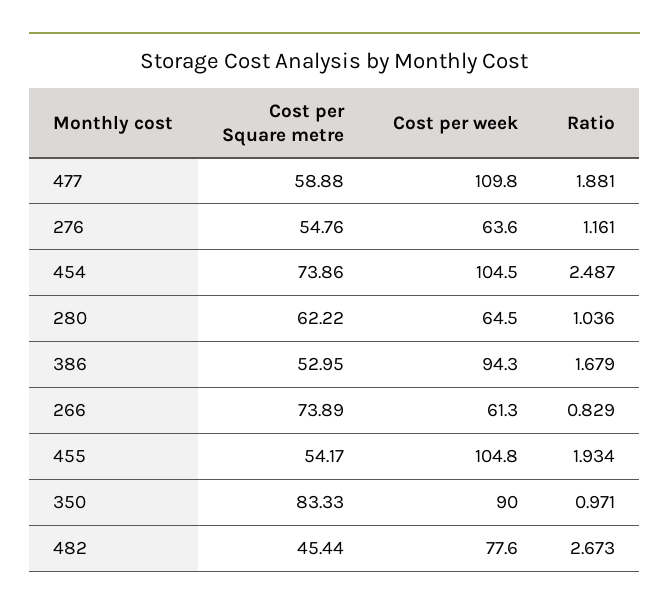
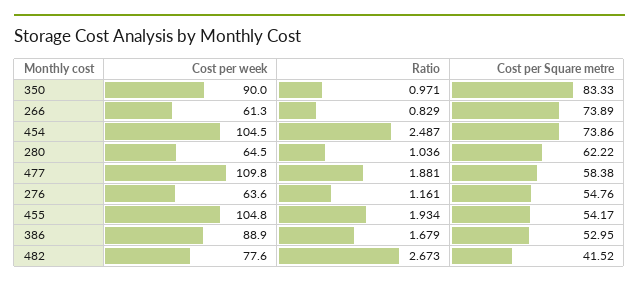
  {
    "Cost per Square metre": {
-     "477": 58.88,
+     "477": 58.38,
      "276": 54.76,
      "454": 73.86,
      "280": 62.22,
      "386": 52.95,
      "266": 73.89,
      "455": 54.17,
      "350": 83.33,
-     "482": 45.44
+     "482": 41.52
    },
    "Cost per week": {
      "477": 109.8,
      "276": 63.6,
      "454": 104.5,
      "280": 64.5,
-     "386": 94.3,
+     "386": 88.9,
      "266": 61.3,
      "455": 104.8,
      "350": 90,
      "482": 77.6
    },
    "Ratio": {
      "477": 1.881,
      "276": 1.161,
      "454": 2.487,
      "280": 1.036,
      "386": 1.679,
      "266": 0.829,
      "455": 1.934,
      "350": 0.971,
      "482": 2.673
    }
  }

